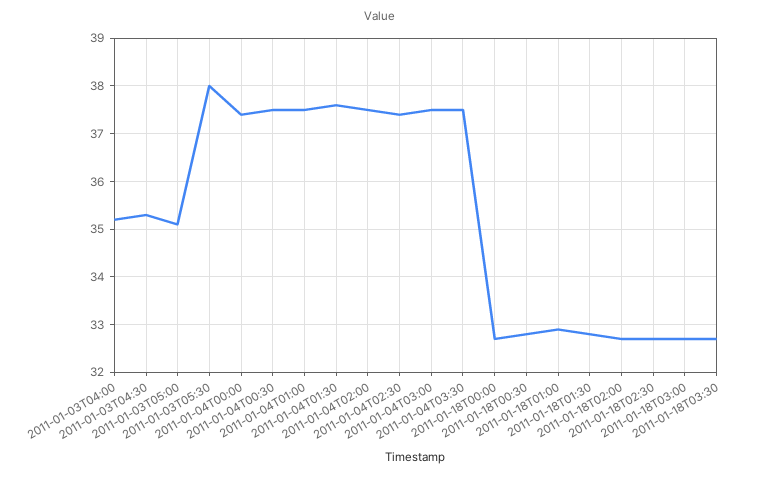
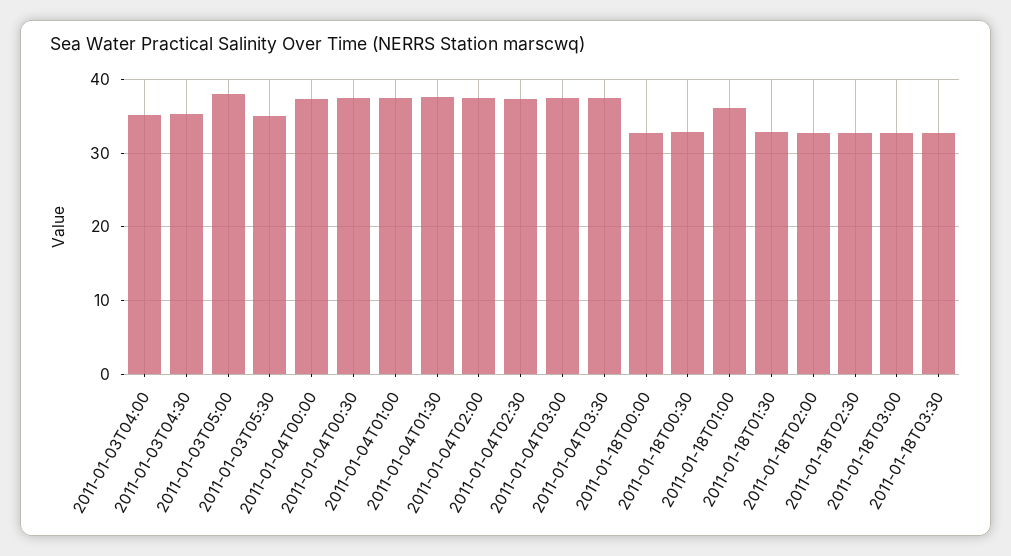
  {
    "2011-01-03T04:00": 35,
    "2011-01-03T04:30": 35.5,
-   "2011-01-03T05:00": 35,
+   "2011-01-03T05:00": 38,
-   "2011-01-03T05:30": 38,
+   "2011-01-03T05:30": 35,
    "2011-01-04T00:00": 37.5,
    "2011-01-04T00:30": 37.5,
    "2011-01-04T01:00": 37.5,
    "2011-01-04T01:30": 37.5,
    "2011-01-04T02:00": 37.5,
    "2011-01-04T02:30": 37.5,
    "2011-01-04T03:00": 37.5,
    "2011-01-04T03:30": 37.5,
    "2011-01-18T00:00": 32.5,
    "2011-01-18T00:30": 33,
-   "2011-01-18T01:00": 33,
+   "2011-01-18T01:00": 36,
    "2011-01-18T01:30": 33,
    "2011-01-18T02:00": 32.5,
    "2011-01-18T02:30": 32.5,
    "2011-01-18T03:00": 32.5,
    "2011-01-18T03:30": 32.5
  }

